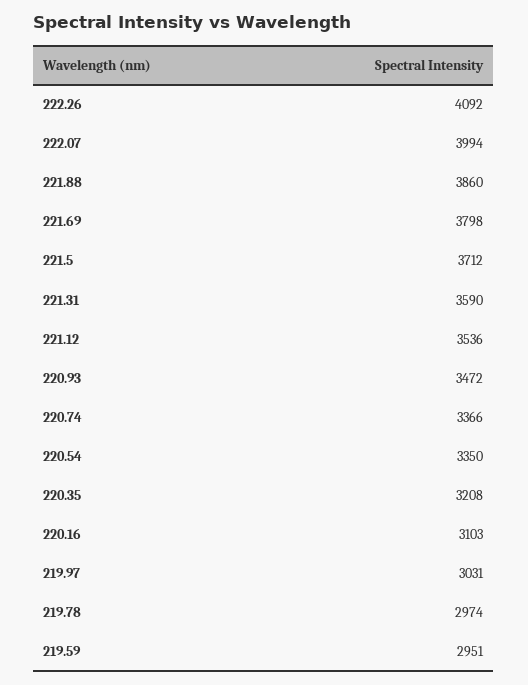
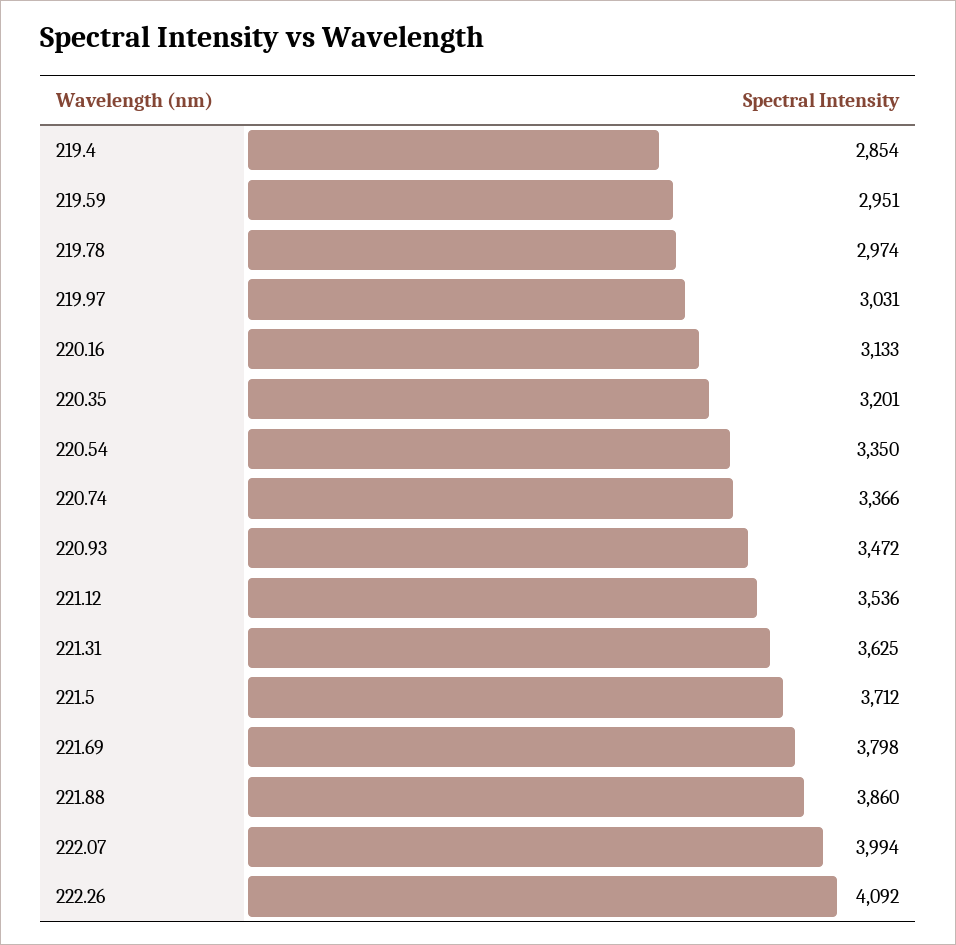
  {
    "222.26": 4092,
    "222.07": 3994,
    "221.88": 3860,
    "221.69": 3798,
    "221.5": 3712,
-   "221.31": 3590,
+   "221.31": 3625,
    "221.12": 3536,
    "220.93": 3472,
    "220.74": 3366,
    "220.54": 3350,
-   "220.35": 3208,
+   "220.35": 3201,
-   "220.16": 3103,
+   "220.16": 3133,
    "219.97": 3031,
    "219.78": 2974,
-   "219.59": 2951
+   "219.59": 2951,
+   "219.4": 2854
  }

